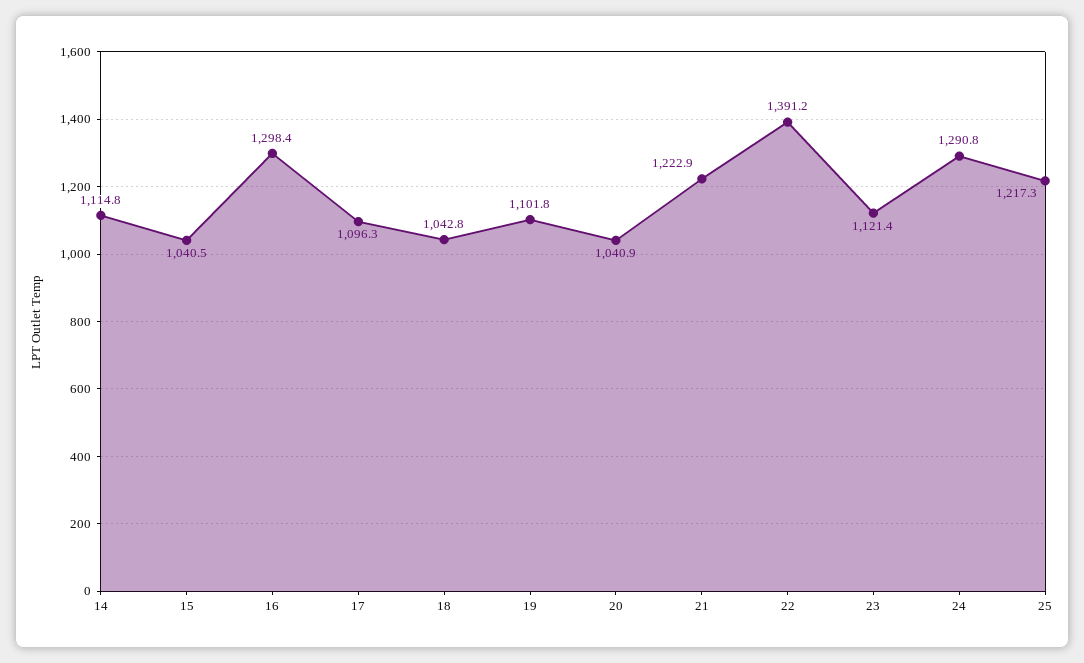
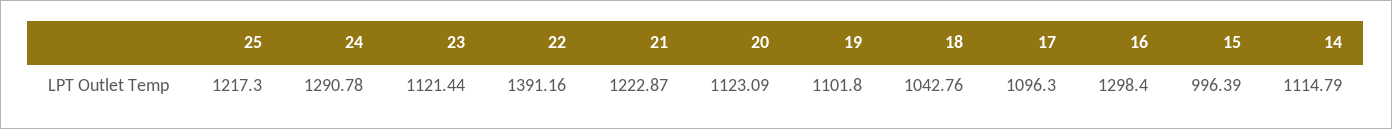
  {
    "14": 1114.79,
-   "15": 1040.5,
+   "15": 996.39,
    "16": 1298.4,
    "17": 1096.3,
    "18": 1042.76,
    "19": 1101.8,
-   "20": 1040.9,
+   "20": 1123.09,
    "21": 1222.87,
    "22": 1391.16,
    "23": 1121.44,
    "24": 1290.78,
    "25": 1217.3
  }

